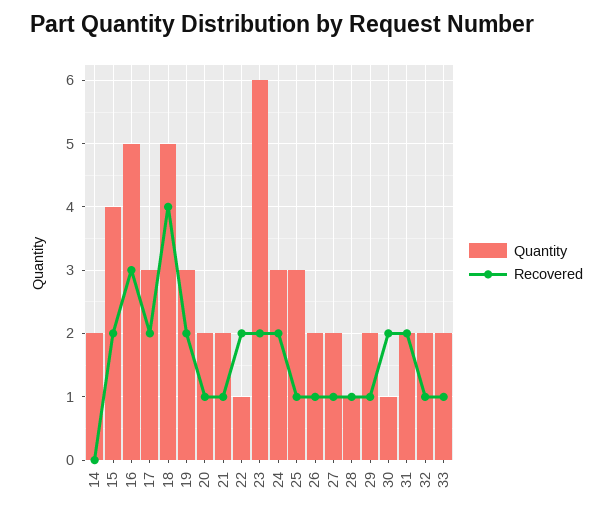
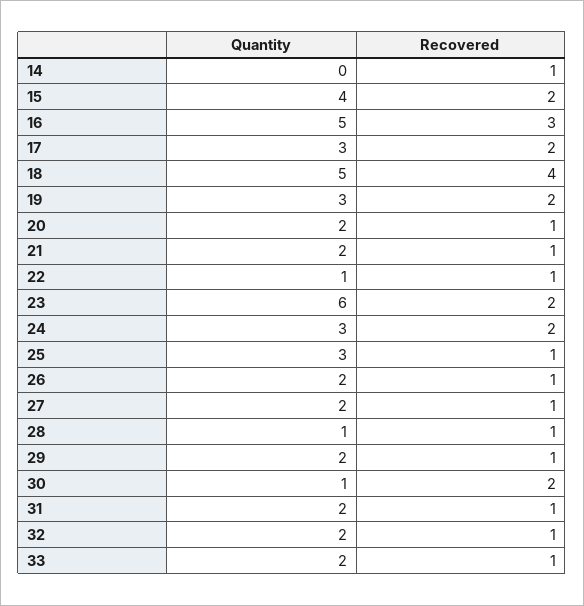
  {
    "Quantity": {
-     "14": 2,
+     "14": 0,
      "15": 4,
      "16": 5,
      "17": 3,
      "18": 5,
      "19": 3,
      "20": 2,
      "21": 2,
      "22": 1,
      "23": 6,
      "24": 3,
      "25": 3,
      "26": 2,
      "27": 2,
      "28": 1,
      "29": 2,
      "30": 1,
      "31": 2,
      "32": 2,
      "33": 2
    },
    "Recovered": {
-     "14": 0,
+     "14": 1,
      "15": 2,
      "16": 3,
      "17": 2,
      "18": 4,
      "19": 2,
      "20": 1,
      "21": 1,
-     "22": 2,
+     "22": 1,
      "23": 2,
      "24": 2,
      "25": 1,
      "26": 1,
      "27": 1,
      "28": 1,
      "29": 1,
      "30": 2,
-     "31": 2,
+     "31": 1,
      "32": 1,
      "33": 1
    }
  }

